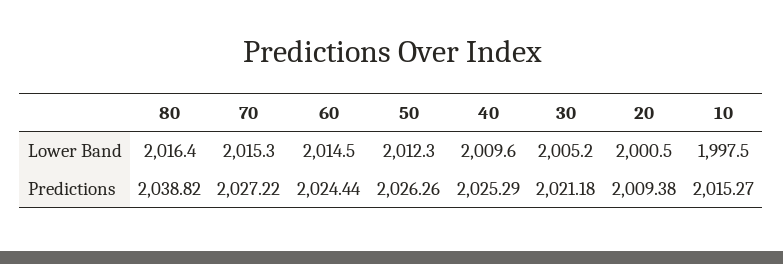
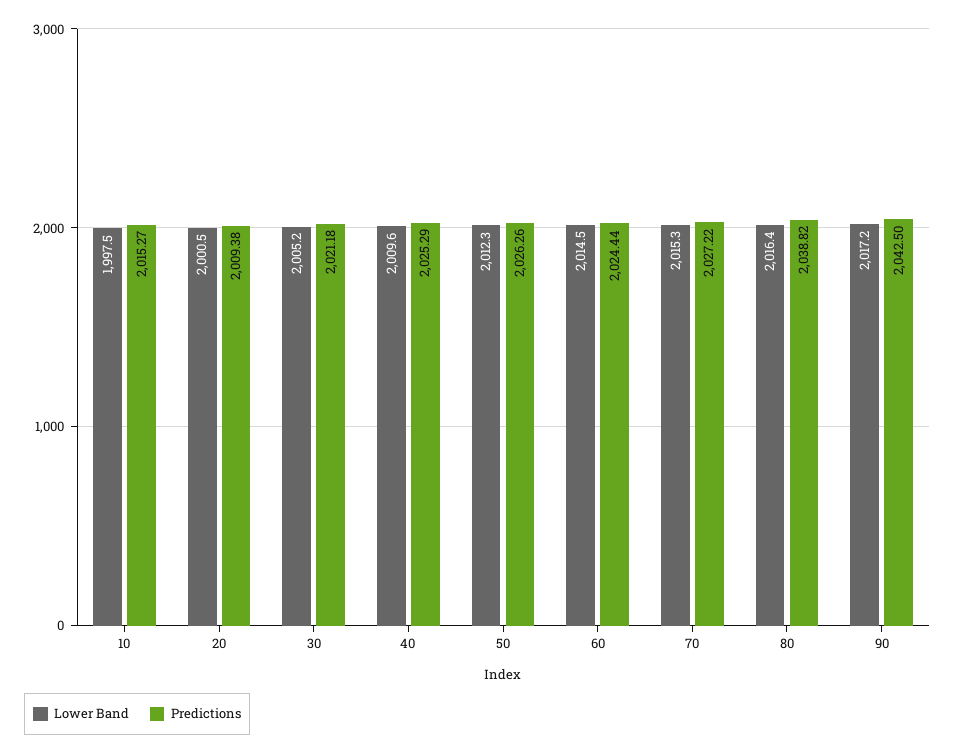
  {
    "Lower Band": {
      "80": 2016.4,
      "70": 2015.3,
      "60": 2014.5,
      "50": 2012.3,
      "40": 2009.6,
      "30": 2005.2,
      "20": 2000.5,
-     "10": 1997.5
+     "10": 1997.5,
+     "90": 2017.2
    },
    "Predictions": {
      "80": 2038.82,
      "70": 2027.22,
      "60": 2024.44,
      "50": 2026.26,
      "40": 2025.29,
      "30": 2021.18,
      "20": 2009.38,
-     "10": 2015.27
+     "10": 2015.27,
+     "90": 2042.5
    }
  }

